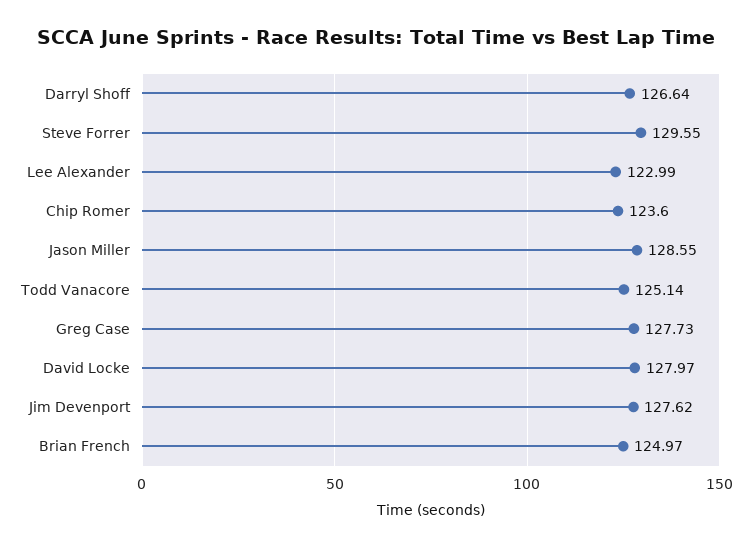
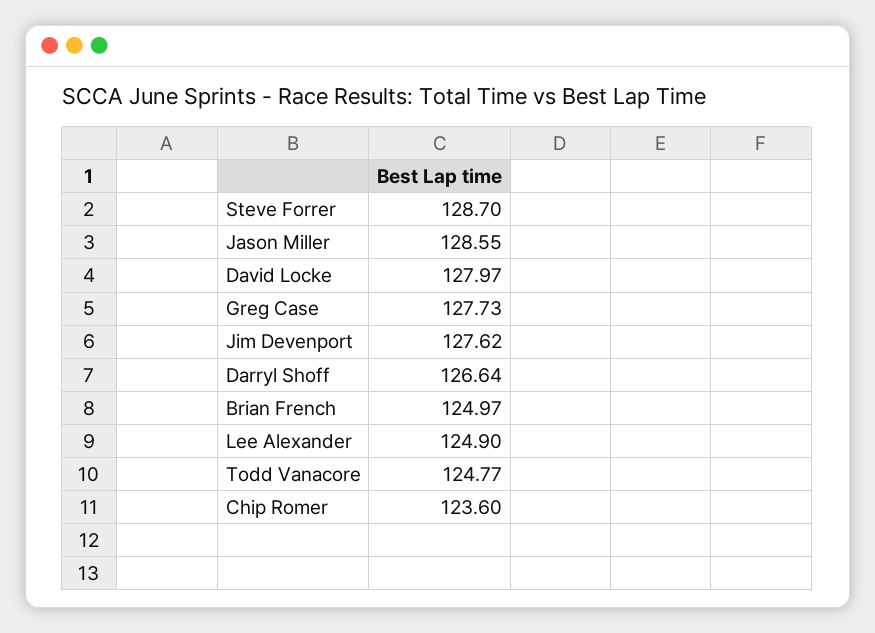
  {
    "Darryl Shoff": 126.64,
-   "Steve Forrer": 129.55,
+   "Steve Forrer": 128.7,
-   "Lee Alexander": 122.99,
+   "Lee Alexander": 124.9,
    "Chip Romer": 123.6,
    "Jason Miller": 128.55,
-   "Todd Vanacore": 125.14,
+   "Todd Vanacore": 124.77,
    "Greg Case": 127.73,
    "David Locke": 127.97,
    "Jim Devenport": 127.62,
    "Brian French": 124.97
  }

